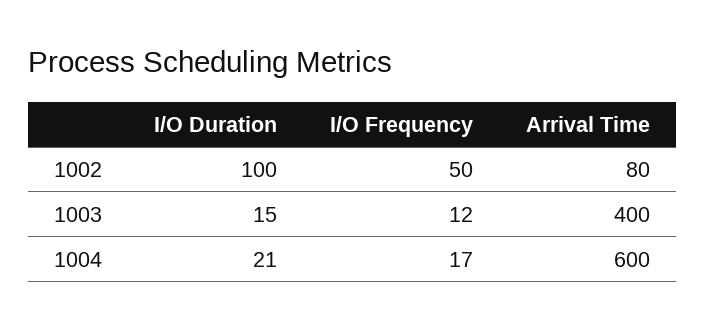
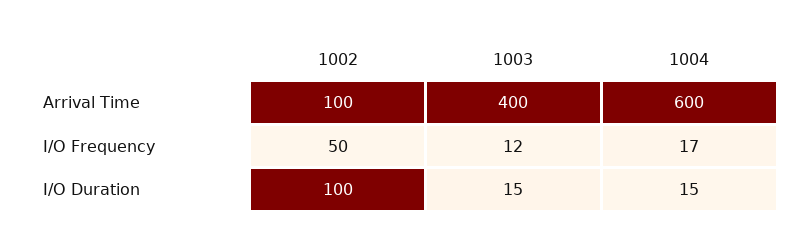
  {
    "I/O Duration": {
      "1002": 100,
      "1003": 15,
-     "1004": 21
+     "1004": 15
    },
    "I/O Frequency": {
      "1002": 50,
      "1003": 12,
      "1004": 17
    },
    "Arrival Time": {
-     "1002": 80,
+     "1002": 100,
      "1003": 400,
      "1004": 600
    }
  }

